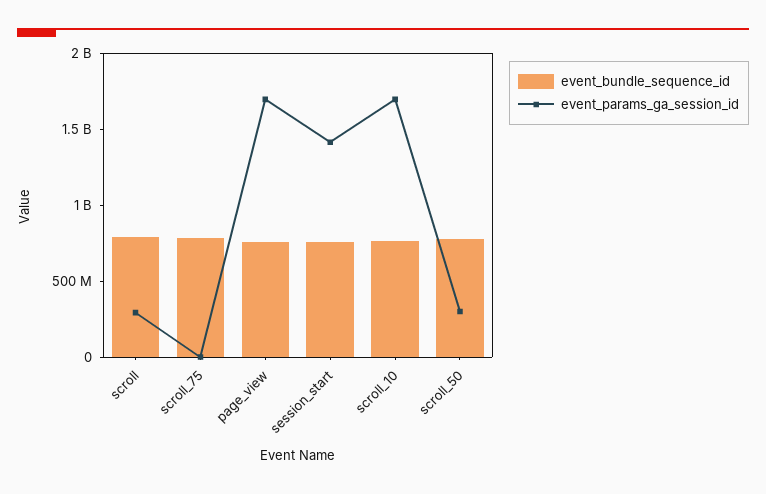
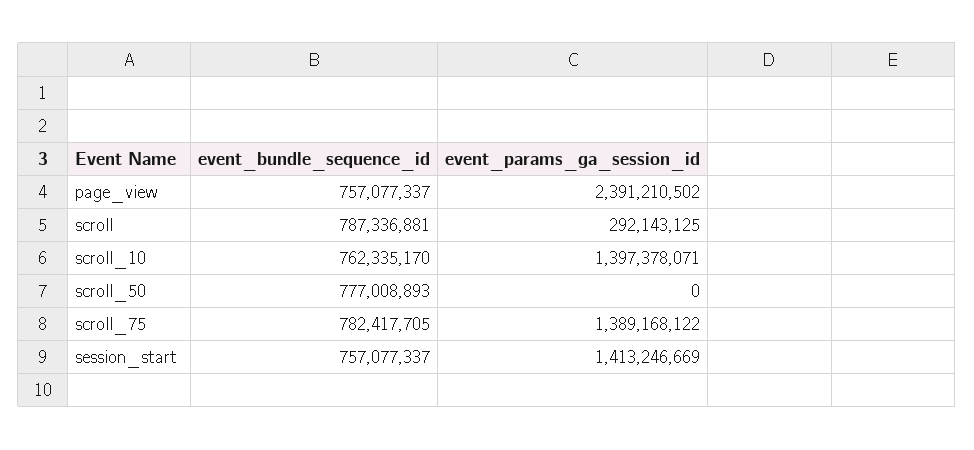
  {
    "event_bundle_sequence_id": {
      "scroll": 787336881,
      "scroll_75": 782417705,
      "page_view": 757077337,
      "session_start": 757077337,
      "scroll_10": 762335170,
      "scroll_50": 777008893
    },
    "event_params_ga_session_id": {
      "scroll": 292143125,
-     "scroll_75": 0,
+     "scroll_75": 1389168122,
-     "page_view": 1700000000,
+     "page_view": 2391210502,
      "session_start": 1413246669,
-     "scroll_10": 1700000000,
+     "scroll_10": 1397378071,
-     "scroll_50": 300000000
+     "scroll_50": 0
    }
  }

